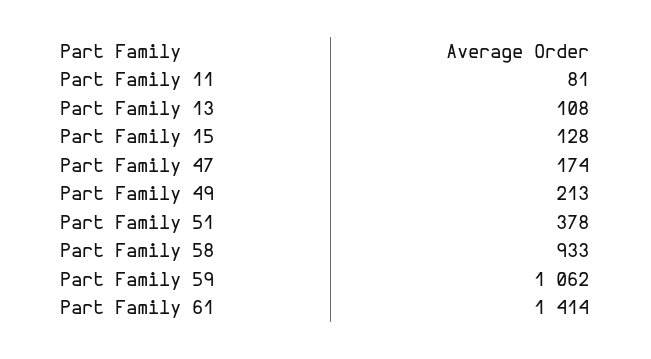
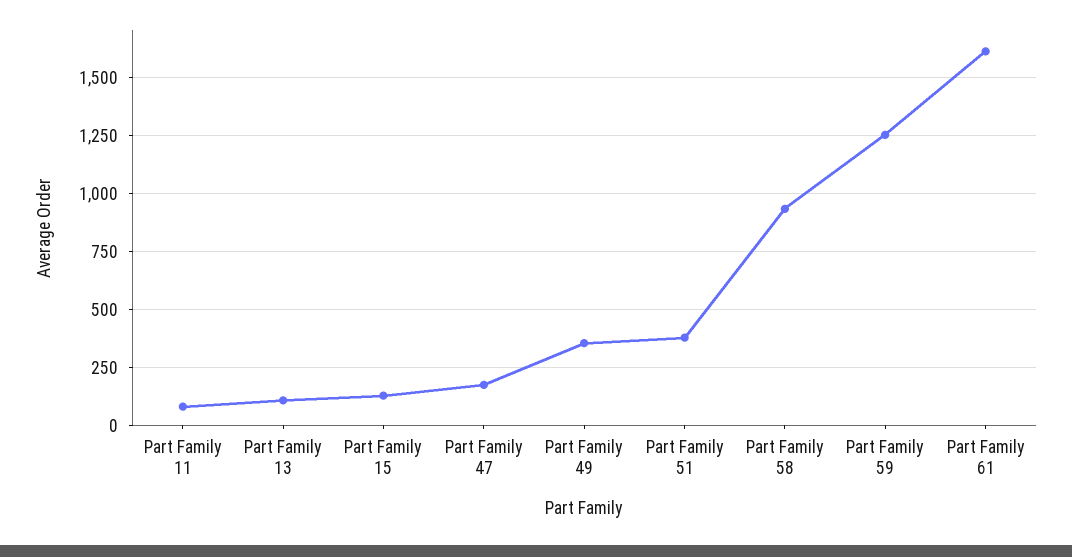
  {
    "Part Family 11": 81,
    "Part Family 13": 108,
    "Part Family 15": 128,
    "Part Family 47": 174,
-   "Part Family 49": 213,
+   "Part Family 49": 350,
    "Part Family 51": 378,
    "Part Family 58": 933,
-   "Part Family 59": 1062,
+   "Part Family 59": 1250,
-   "Part Family 61": 1414
+   "Part Family 61": 1600
  }

